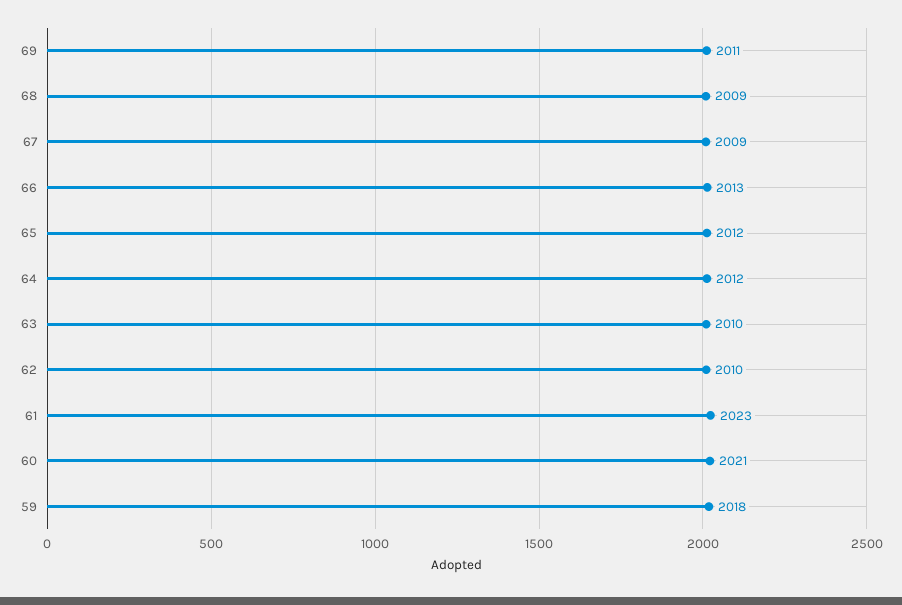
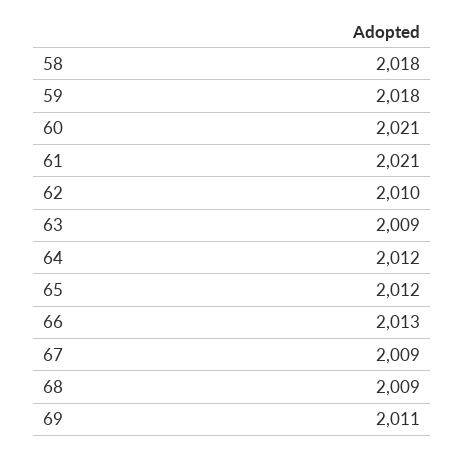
  {
    "69": 2011,
    "68": 2009,
    "67": 2009,
    "66": 2013,
    "65": 2012,
    "64": 2012,
-   "63": 2010,
+   "63": 2009,
    "62": 2010,
-   "61": 2023,
+   "61": 2021,
    "60": 2021,
-   "59": 2018
+   "59": 2018,
+   "58": 2018
  }

